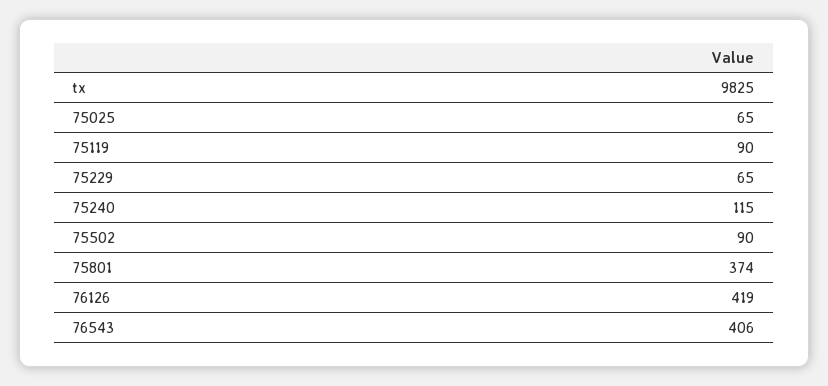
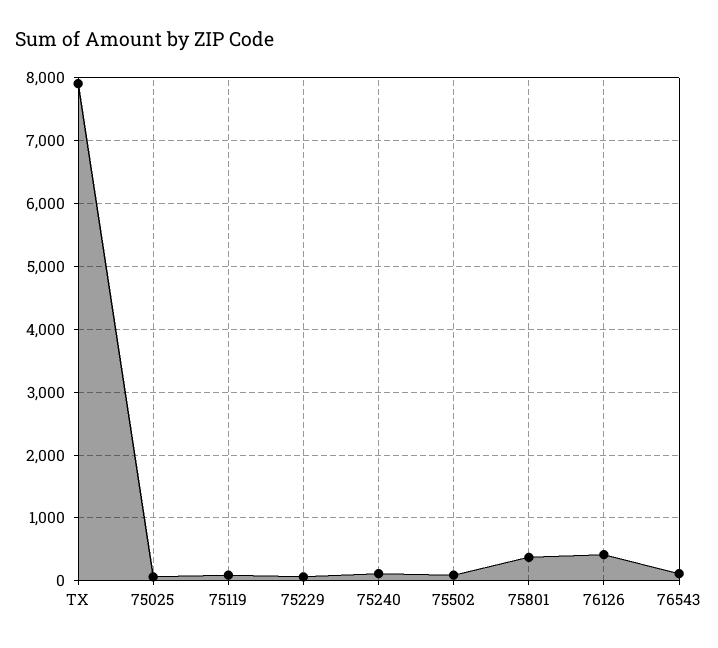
  {
-   "tx": 9825,
+   "tx": 7900,
    "75025": 65,
    "75119": 90,
    "75229": 65,
    "75240": 115,
    "75502": 90,
    "75801": 374,
    "76126": 419,
-   "76543": 406
+   "76543": 100
  }

